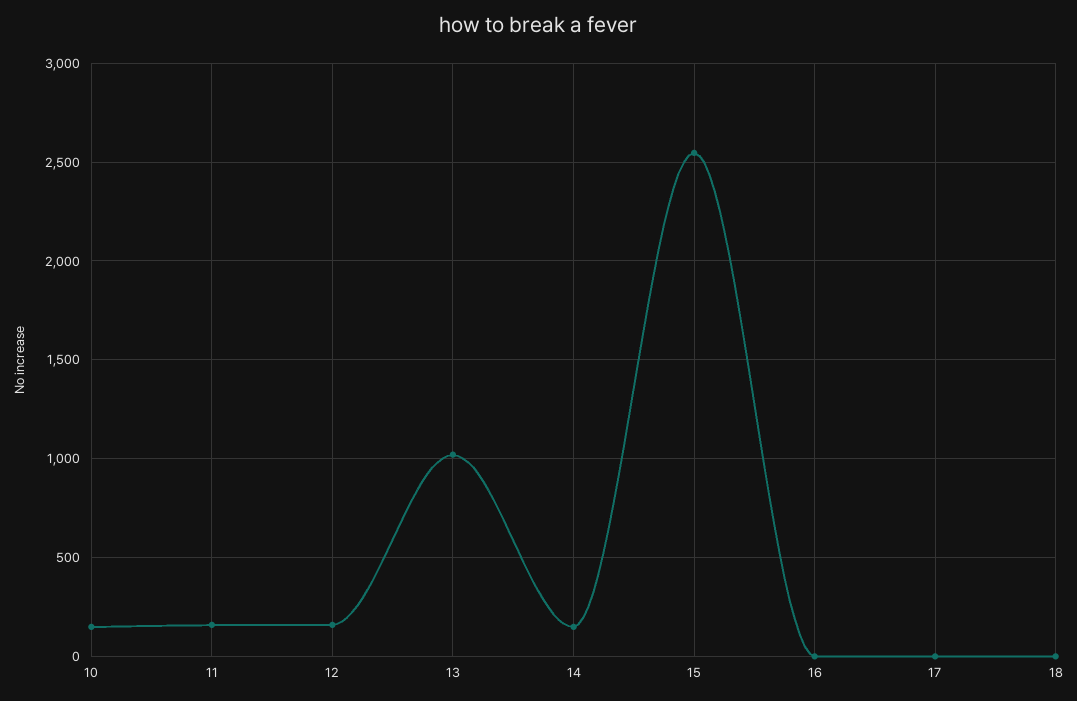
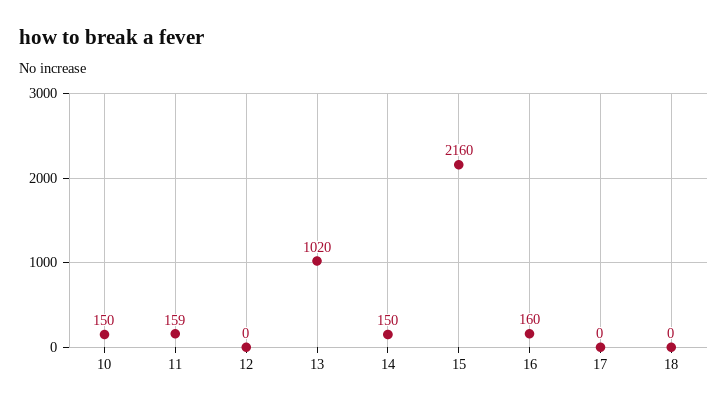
  {
    "10": 150,
    "11": 159,
-   "12": 150,
+   "12": 0,
    "13": 1020,
    "14": 150,
-   "15": 2550,
+   "15": 2160,
-   "16": 0,
+   "16": 160,
    "17": 0,
    "18": 0
  }

